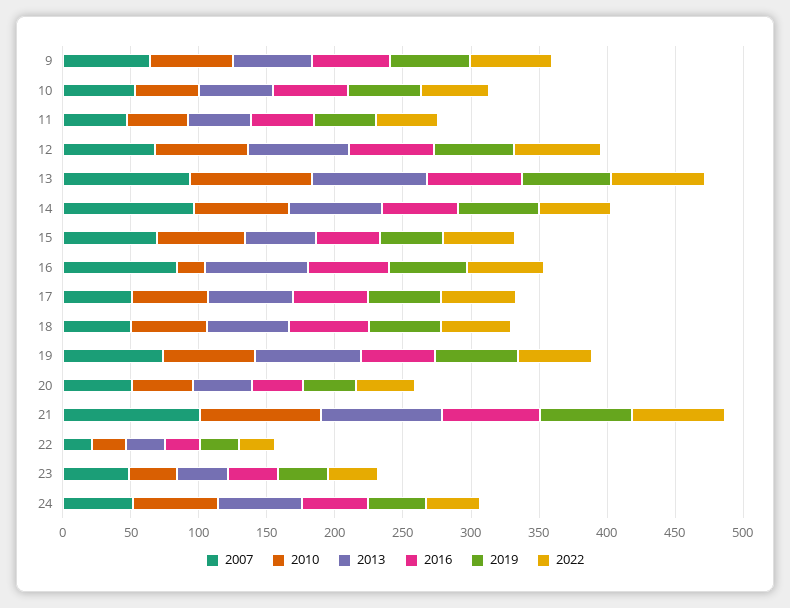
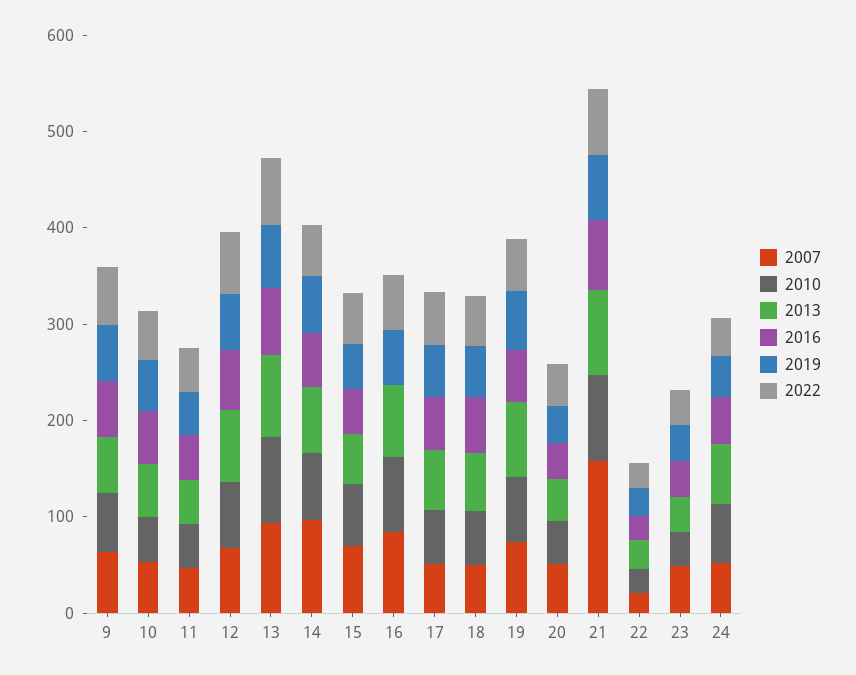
  {
    "2007": {
      "9": 60,
      "10": 50,
      "11": 50,
      "12": 70,
      "13": 90,
      "14": 100,
      "15": 70,
      "16": 80,
      "17": 50,
      "18": 50,
      "19": 70,
      "20": 50,
-     "21": 100,
+     "21": 160,
      "22": 20,
      "23": 50,
      "24": 50
    },
    "2010": {
      "9": 60,
      "10": 50,
      "11": 50,
      "12": 70,
      "13": 90,
      "14": 70,
      "15": 60,
-     "16": 20,
+     "16": 80,
      "17": 60,
      "18": 60,
      "19": 70,
      "20": 40,
      "21": 90,
      "22": 20,
      "23": 40,
      "24": 60
    },
    "2013": {
      "9": 60,
      "10": 50,
      "11": 50,
      "12": 70,
      "13": 80,
      "14": 70,
      "15": 50,
      "16": 80,
      "17": 60,
      "18": 60,
      "19": 80,
      "20": 40,
      "21": 90,
      "22": 30,
      "23": 40,
      "24": 60
    },
    "2016": {
      "9": 60,
      "10": 60,
      "11": 50,
      "12": 60,
      "13": 70,
      "14": 60,
      "15": 50,
-     "16": 60,
+     "16": 0,
      "17": 50,
      "18": 60,
      "19": 50,
      "20": 40,
      "21": 70,
      "22": 30,
      "23": 40,
      "24": 50
    },
    "2019": {
      "9": 60,
      "10": 50,
      "11": 50,
      "12": 60,
      "13": 70,
      "14": 60,
      "15": 50,
      "16": 60,
      "17": 50,
      "18": 50,
      "19": 60,
      "20": 40,
      "21": 70,
      "22": 30,
      "23": 40,
      "24": 40
    },
    "2022": {
      "9": 60,
      "10": 50,
      "11": 50,
      "12": 60,
      "13": 70,
      "14": 50,
      "15": 50,
      "16": 60,
      "17": 60,
      "18": 50,
      "19": 50,
      "20": 40,
      "21": 70,
      "22": 30,
      "23": 40,
      "24": 40
    }
  }

